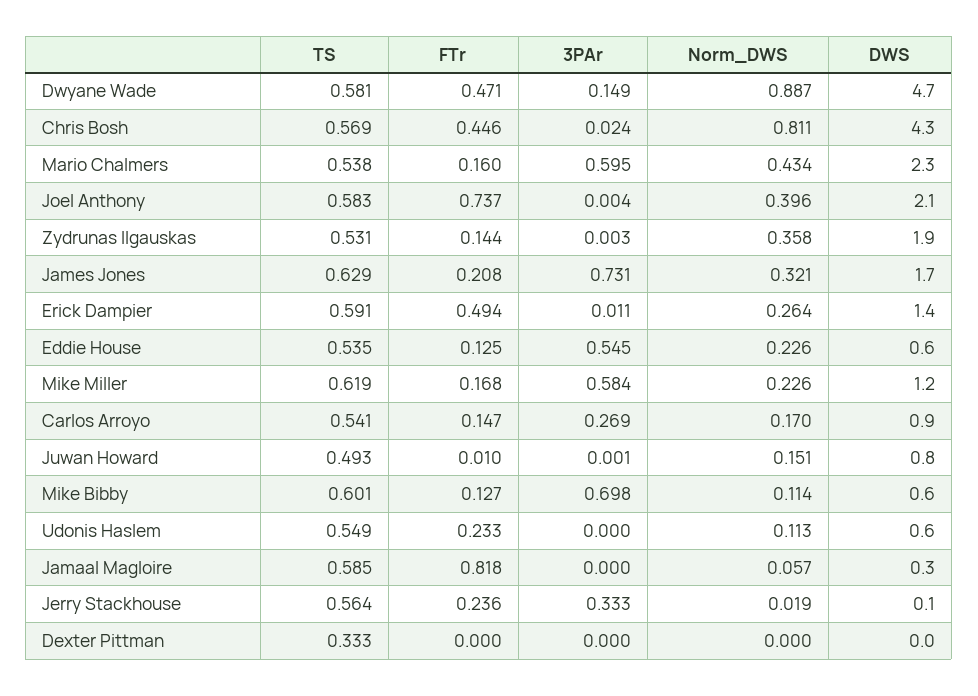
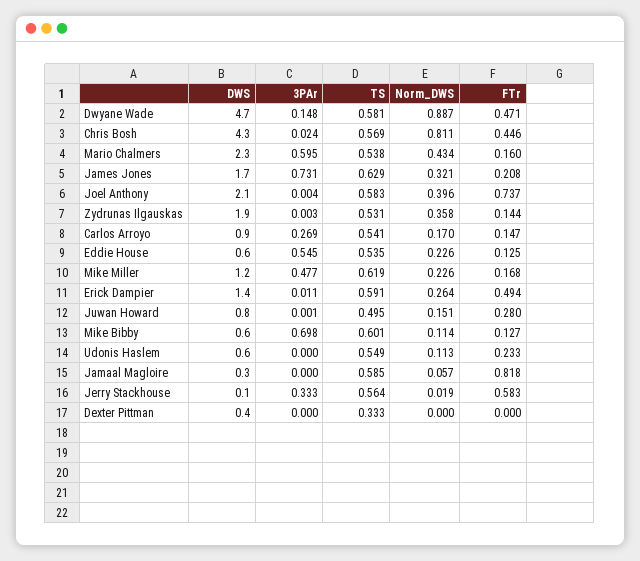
  {
    "TS": {
      "Dwyane Wade": 0.581,
      "Chris Bosh": 0.569,
      "Mario Chalmers": 0.538,
      "Joel Anthony": 0.583,
      "Zydrunas Ilgauskas": 0.531,
      "James Jones": 0.629,
      "Erick Dampier": 0.591,
      "Eddie House": 0.535,
      "Mike Miller": 0.619,
      "Carlos Arroyo": 0.541,
-     "Juwan Howard": 0.493,
+     "Juwan Howard": 0.495,
      "Mike Bibby": 0.601,
      "Udonis Haslem": 0.549,
      "Jamaal Magloire": 0.585,
      "Jerry Stackhouse": 0.564,
      "Dexter Pittman": 0.333
    },
    "FTr": {
      "Dwyane Wade": 0.471,
      "Chris Bosh": 0.446,
      "Mario Chalmers": 0.16,
      "Joel Anthony": 0.737,
      "Zydrunas Ilgauskas": 0.144,
      "James Jones": 0.208,
      "Erick Dampier": 0.494,
      "Eddie House": 0.125,
      "Mike Miller": 0.168,
      "Carlos Arroyo": 0.147,
-     "Juwan Howard": 0.01,
+     "Juwan Howard": 0.28,
      "Mike Bibby": 0.127,
      "Udonis Haslem": 0.233,
      "Jamaal Magloire": 0.818,
-     "Jerry Stackhouse": 0.236,
+     "Jerry Stackhouse": 0.583,
      "Dexter Pittman": 0
    },
    "3PAr": {
-     "Dwyane Wade": 0.149,
+     "Dwyane Wade": 0.148,
      "Chris Bosh": 0.024,
      "Mario Chalmers": 0.595,
      "Joel Anthony": 0.004,
      "Zydrunas Ilgauskas": 0.003,
      "James Jones": 0.731,
      "Erick Dampier": 0.011,
      "Eddie House": 0.545,
-     "Mike Miller": 0.584,
+     "Mike Miller": 0.477,
      "Carlos Arroyo": 0.269,
      "Juwan Howard": 0.001,
      "Mike Bibby": 0.698,
      "Udonis Haslem": 0,
      "Jamaal Magloire": 0,
      "Jerry Stackhouse": 0.333,
      "Dexter Pittman": 0
    },
    "Norm_DWS": {
      "Dwyane Wade": 0.887,
      "Chris Bosh": 0.811,
      "Mario Chalmers": 0.434,
      "Joel Anthony": 0.396,
      "Zydrunas Ilgauskas": 0.358,
      "James Jones": 0.321,
      "Erick Dampier": 0.264,
      "Eddie House": 0.226,
      "Mike Miller": 0.226,
      "Carlos Arroyo": 0.17,
      "Juwan Howard": 0.151,
      "Mike Bibby": 0.114,
      "Udonis Haslem": 0.113,
      "Jamaal Magloire": 0.057,
      "Jerry Stackhouse": 0.019,
      "Dexter Pittman": 0
    },
    "DWS": {
      "Dwyane Wade": 4.7,
      "Chris Bosh": 4.3,
      "Mario Chalmers": 2.3,
      "Joel Anthony": 2.1,
      "Zydrunas Ilgauskas": 1.9,
      "James Jones": 1.7,
      "Erick Dampier": 1.4,
      "Eddie House": 0.6,
      "Mike Miller": 1.2,
      "Carlos Arroyo": 0.9,
      "Juwan Howard": 0.8,
      "Mike Bibby": 0.6,
      "Udonis Haslem": 0.6,
      "Jamaal Magloire": 0.3,
      "Jerry Stackhouse": 0.1,
-     "Dexter Pittman": 0
+     "Dexter Pittman": 0.4
    }
  }

